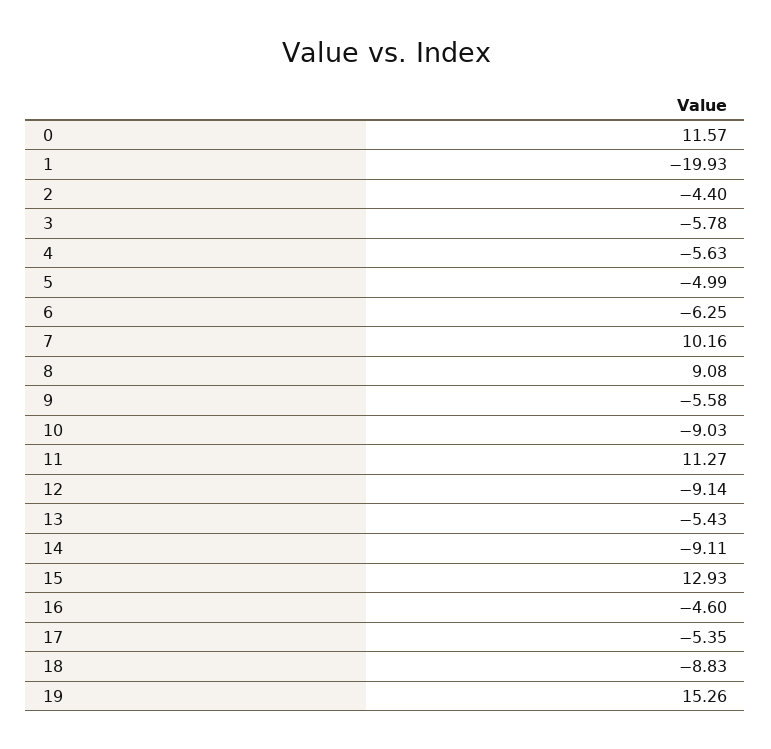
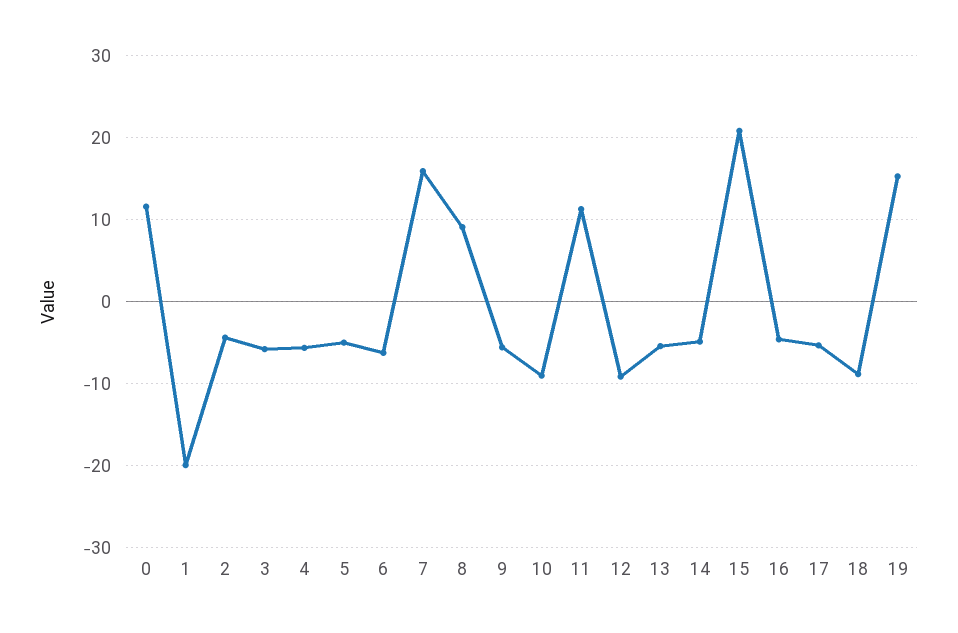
  {
    "0": 11.57,
    "1": -19.93,
    "2": -4.4,
    "3": -5.78,
    "4": -5.63,
    "5": -4.99,
    "6": -6.25,
-   "7": 10.16,
+   "7": 16,
    "8": 9.08,
    "9": -5.58,
    "10": -9.03,
    "11": 11.27,
    "12": -9.14,
    "13": -5.43,
-   "14": -9.11,
+   "14": -5,
-   "15": 12.93,
+   "15": 21,
    "16": -4.6,
    "17": -5.35,
    "18": -8.83,
    "19": 15.26
  }

